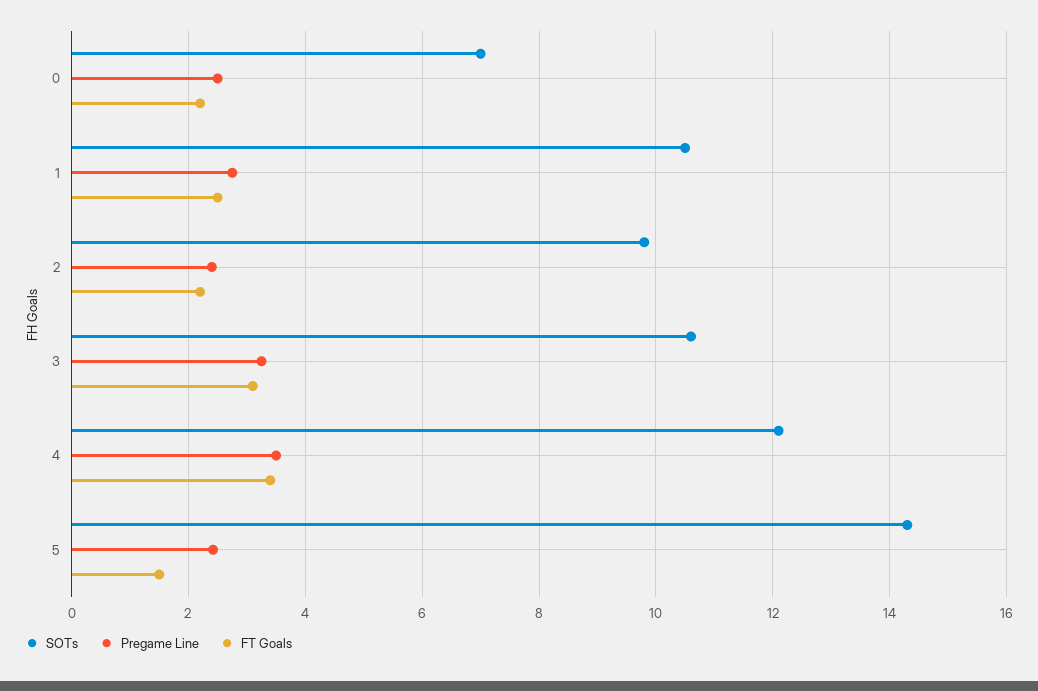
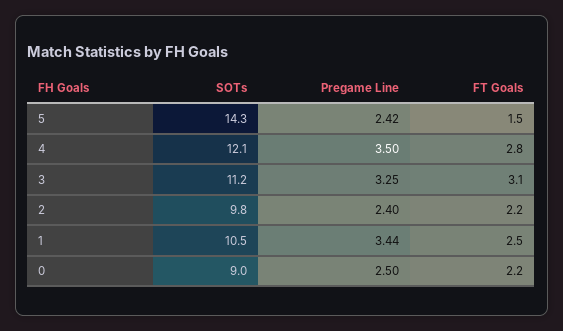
  {
    "SOTs": {
-     "0": 7,
+     "0": 9,
      "1": 10.5,
      "2": 9.8,
-     "3": 10.6,
+     "3": 11.2,
      "4": 12.1,
      "5": 14.3
    },
    "Pregame Line": {
      "0": 2.5,
-     "1": 2.8,
+     "1": 3.44,
      "2": 2.4,
      "3": 3.25,
      "4": 3.5,
      "5": 2.42
    },
    "FT Goals": {
      "0": 2.2,
      "1": 2.5,
      "2": 2.2,
      "3": 3.1,
-     "4": 3.4,
+     "4": 2.8,
      "5": 1.5
    }
  }

